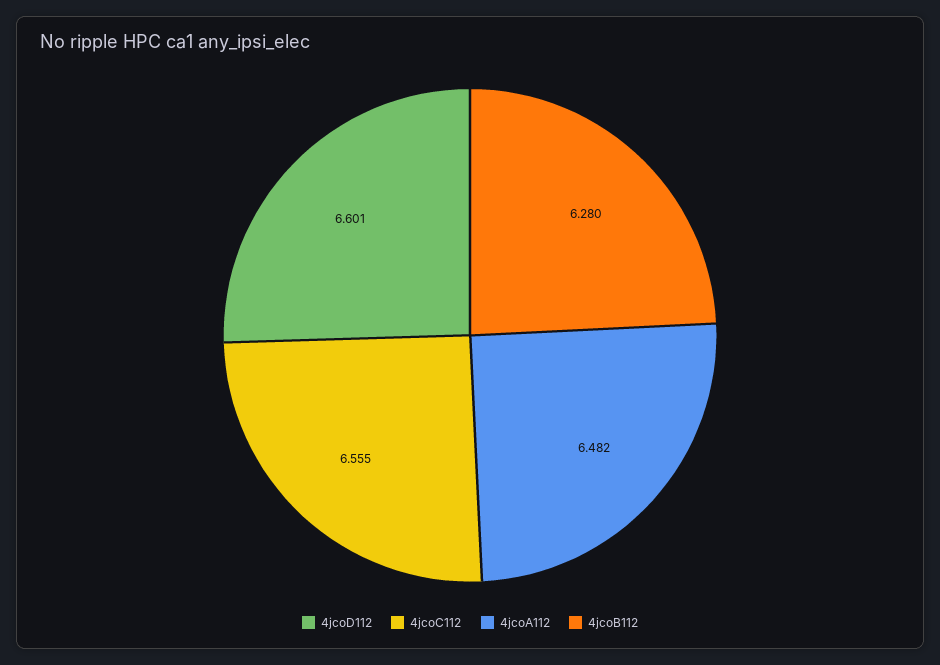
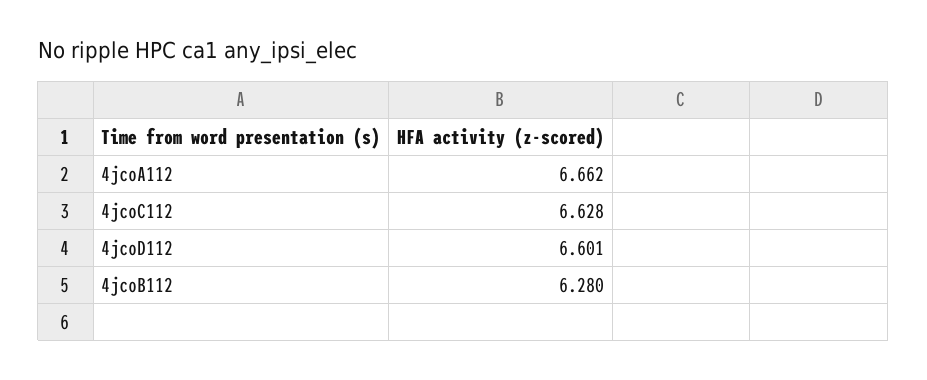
  {
    "4jcoD112": 6.601,
-   "4jcoC112": 6.555,
+   "4jcoC112": 6.628,
-   "4jcoA112": 6.482,
+   "4jcoA112": 6.662,
    "4jcoB112": 6.28
  }

